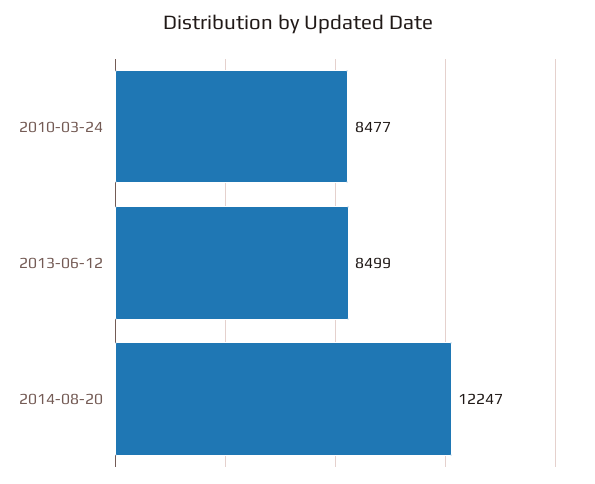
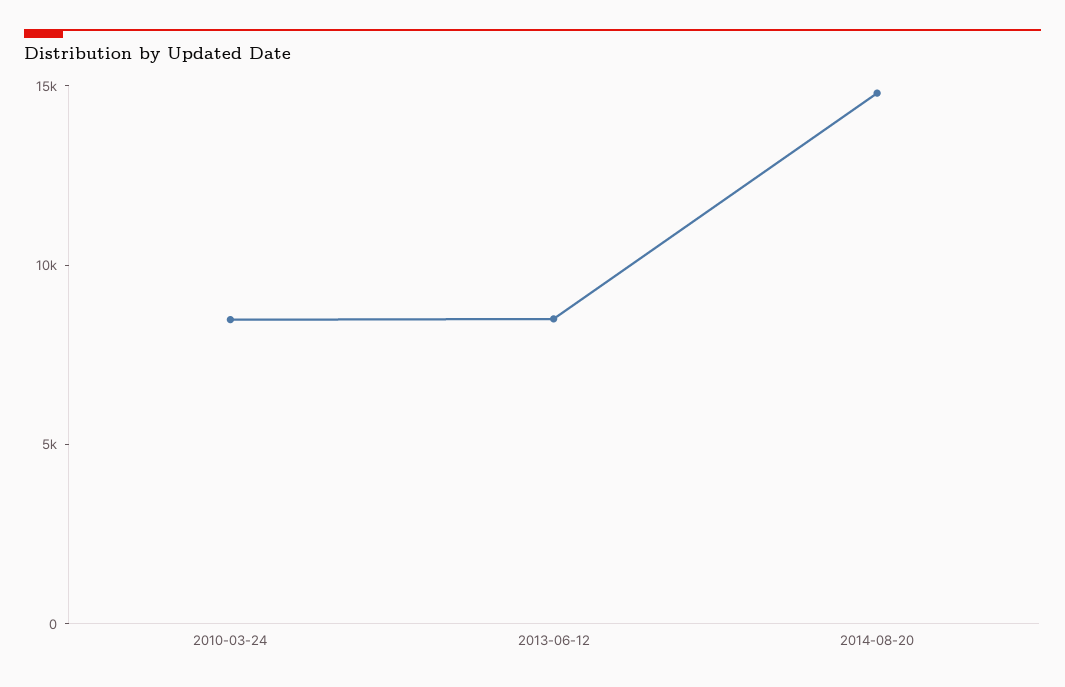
  {
    "2010-03-24": 8477,
    "2013-06-12": 8499,
-   "2014-08-20": 12247
+   "2014-08-20": 15000
  }

